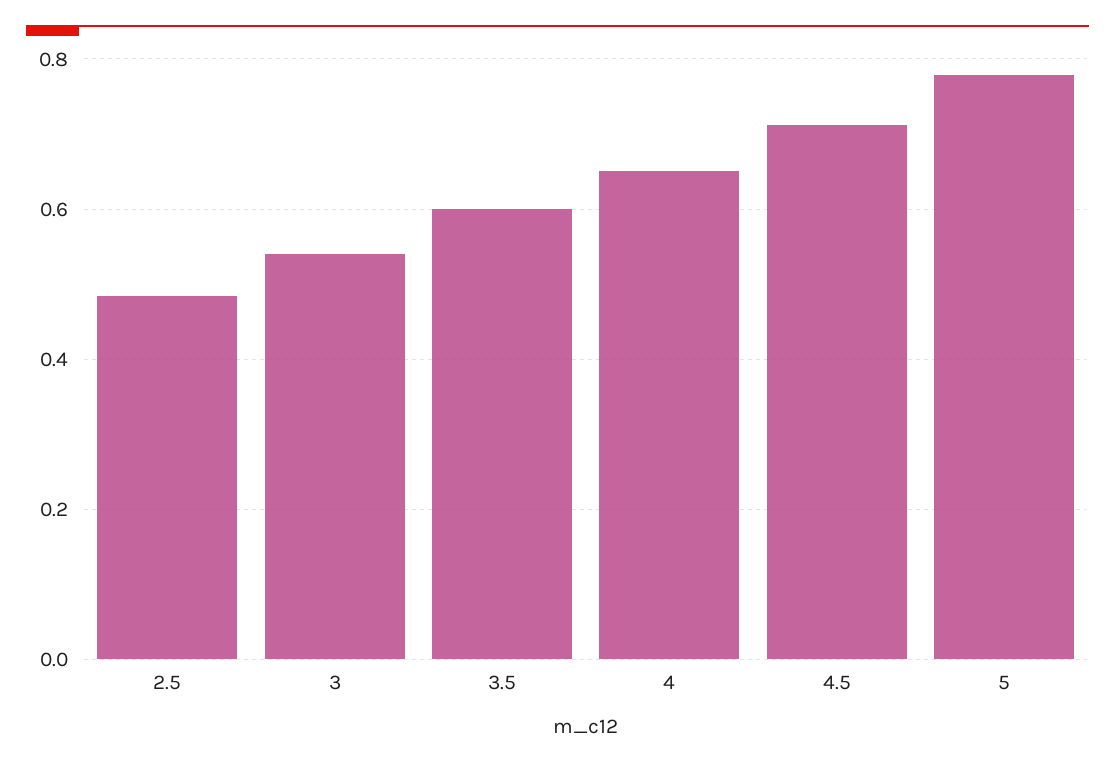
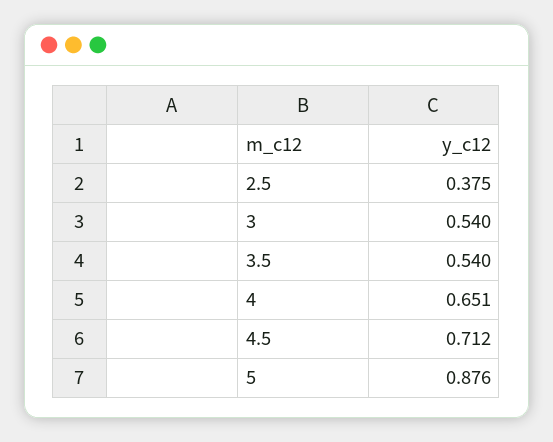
  {
-   "2.5": 0.48,
+   "2.5": 0.375,
    "3": 0.54,
-   "3.5": 0.6,
+   "3.5": 0.54,
    "4": 0.651,
    "4.5": 0.712,
-   "5": 0.78
+   "5": 0.876
  }

